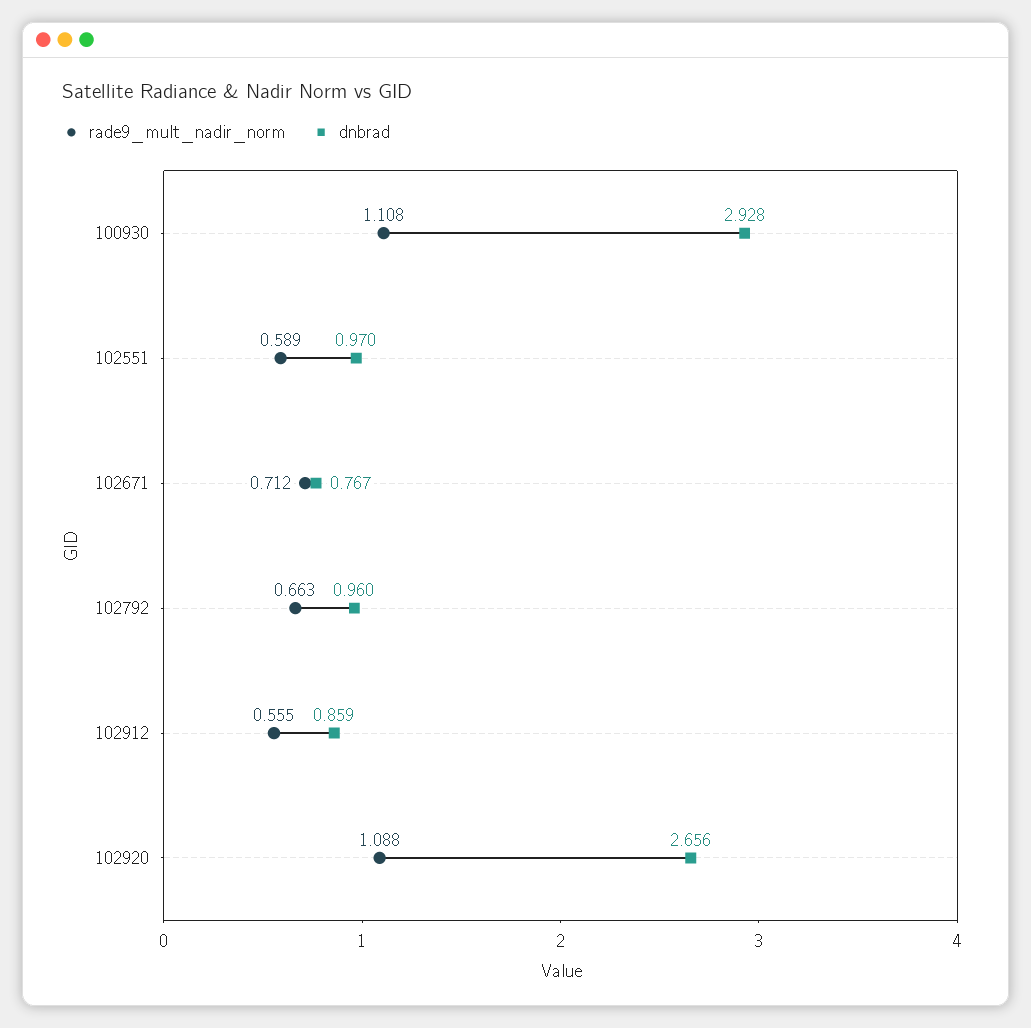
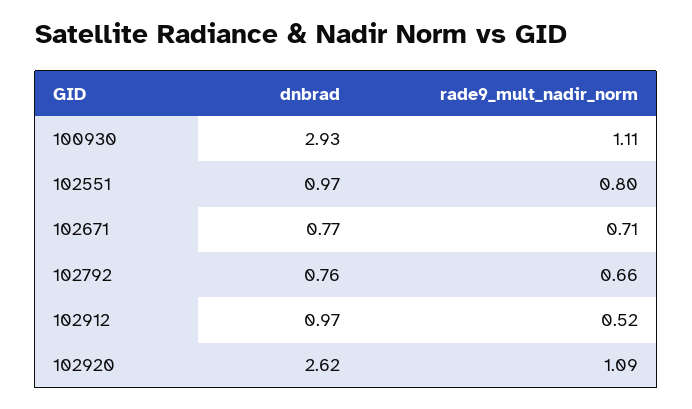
  {
    "rade9_mult_nadir_norm": {
      "100930": 1.108,
-     "102551": 0.589,
+     "102551": 0.8,
      "102671": 0.712,
      "102792": 0.663,
-     "102912": 0.555,
+     "102912": 0.52,
      "102920": 1.088
    },
    "dnbrad": {
      "100930": 2.928,
      "102551": 0.97,
      "102671": 0.767,
-     "102792": 0.96,
+     "102792": 0.76,
-     "102912": 0.859,
+     "102912": 0.97,
-     "102920": 2.656
+     "102920": 2.62
    }
  }

